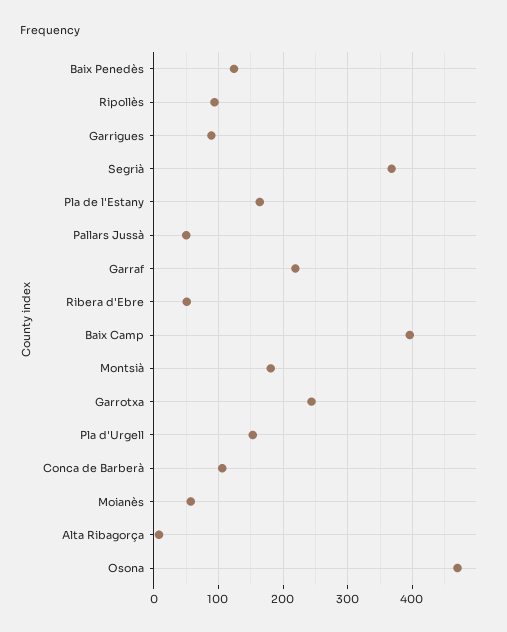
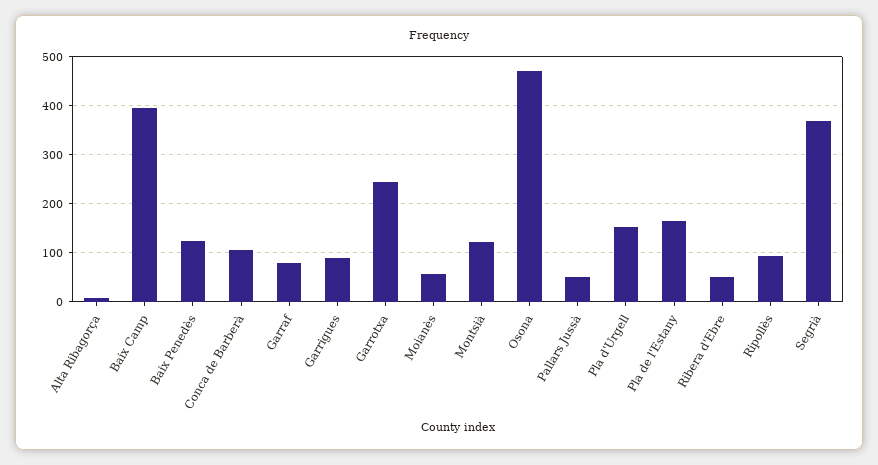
  {
    "Baix Penedès": 120,
    "Ripollès": 90,
    "Garrigues": 90,
    "Segrià": 370,
    "Pla de l'Estany": 160,
    "Pallars Jussà": 50,
-   "Garraf": 220,
+   "Garraf": 80,
    "Ribera d'Ebre": 50,
    "Baix Camp": 400,
-   "Montsià": 180,
+   "Montsià": 120,
    "Garrotxa": 240,
    "Pla d'Urgell": 150,
    "Conca de Barberà": 110,
    "Moianès": 60,
    "Alta Ribagorça": 10,
    "Osona": 470
  }

